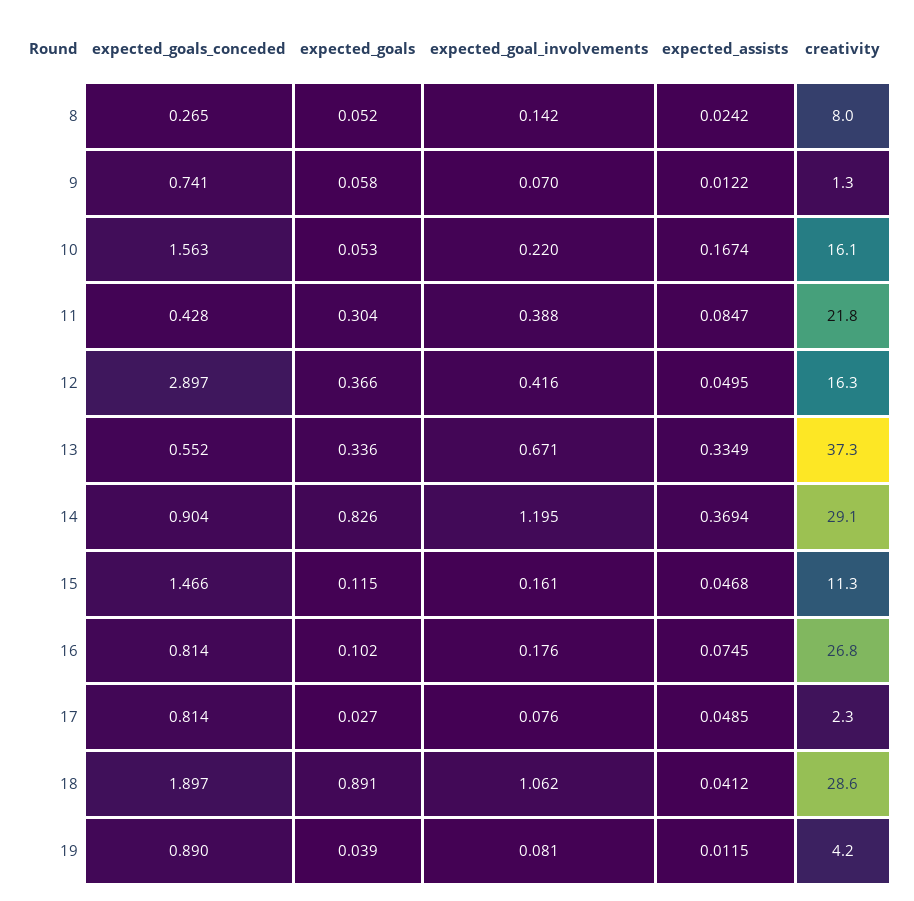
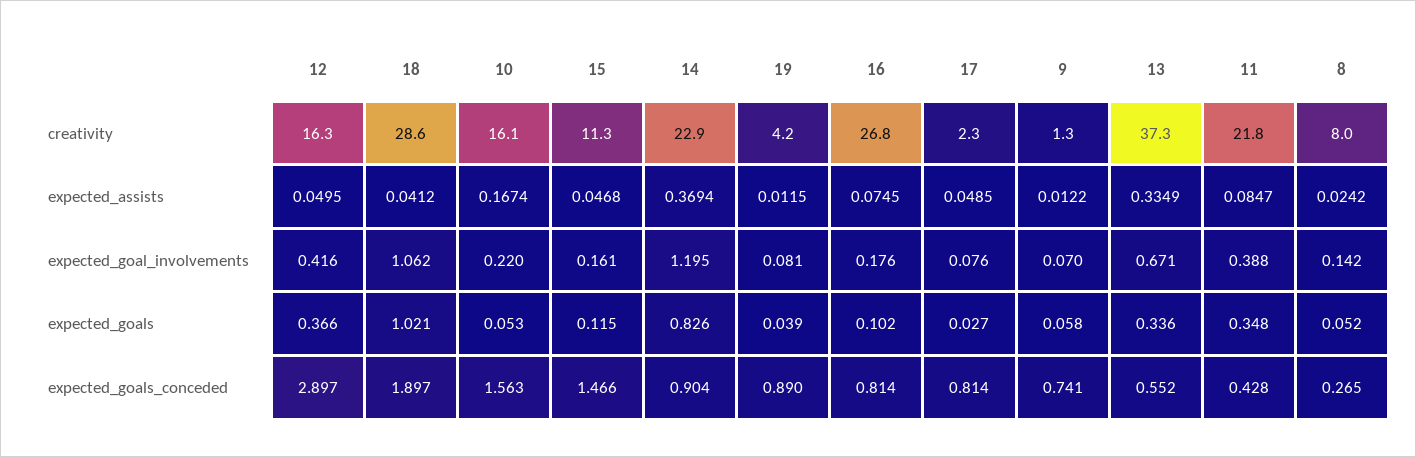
  {
    "expected_goals_conceded": {
      "8": 0.265,
      "9": 0.741,
      "10": 1.563,
      "11": 0.428,
      "12": 2.897,
      "13": 0.552,
      "14": 0.904,
      "15": 1.466,
      "16": 0.814,
      "17": 0.814,
      "18": 1.897,
      "19": 0.89
    },
    "expected_goals": {
      "8": 0.052,
      "9": 0.058,
      "10": 0.053,
-     "11": 0.304,
+     "11": 0.348,
      "12": 0.366,
      "13": 0.336,
      "14": 0.826,
      "15": 0.115,
      "16": 0.102,
      "17": 0.027,
-     "18": 0.891,
+     "18": 1.021,
      "19": 0.039
    },
    "expected_goal_involvements": {
      "8": 0.142,
      "9": 0.07,
      "10": 0.22,
      "11": 0.388,
      "12": 0.416,
      "13": 0.671,
      "14": 1.195,
      "15": 0.161,
      "16": 0.176,
      "17": 0.076,
      "18": 1.062,
      "19": 0.081
    },
    "expected_assists": {
      "8": 0.0242,
      "9": 0.0122,
      "10": 0.1674,
      "11": 0.0847,
      "12": 0.0495,
      "13": 0.3349,
      "14": 0.3694,
      "15": 0.0468,
      "16": 0.0745,
      "17": 0.0485,
      "18": 0.0412,
      "19": 0.0115
    },
    "creativity": {
      "8": 8,
      "9": 1.3,
      "10": 16.1,
      "11": 21.8,
      "12": 16.3,
      "13": 37.3,
-     "14": 29.1,
+     "14": 22.9,
      "15": 11.3,
      "16": 26.8,
      "17": 2.3,
      "18": 28.6,
      "19": 4.2
    }
  }

